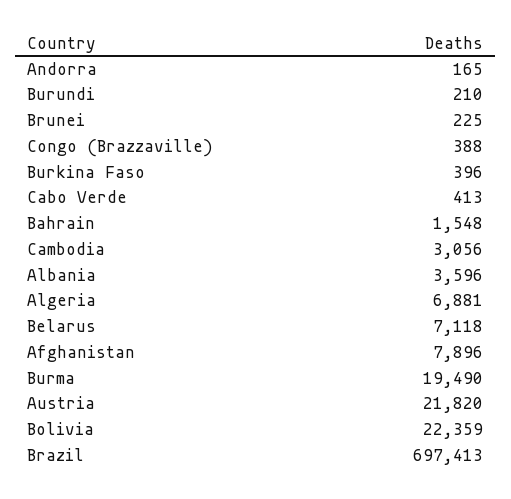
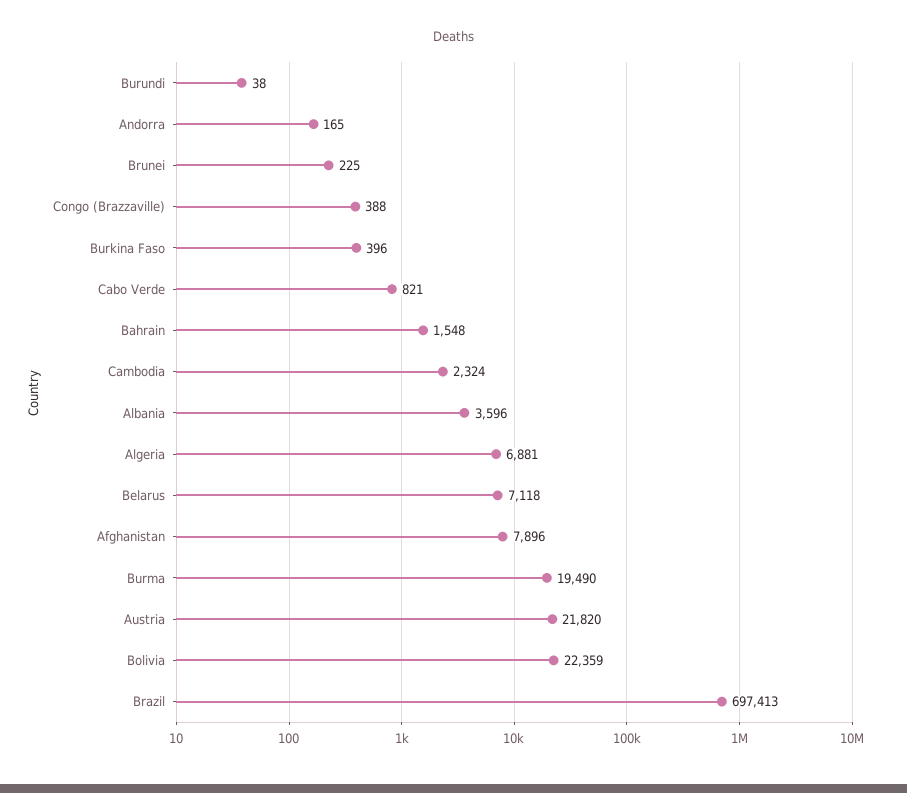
  {
    "Andorra": 165,
-   "Burundi": 210,
+   "Burundi": 38,
    "Brunei": 225,
    "Congo (Brazzaville)": 388,
    "Burkina Faso": 396,
-   "Cabo Verde": 413,
+   "Cabo Verde": 821,
    "Bahrain": 1548,
-   "Cambodia": 3056,
+   "Cambodia": 2324,
    "Albania": 3596,
    "Algeria": 6881,
    "Belarus": 7118,
    "Afghanistan": 7896,
    "Burma": 19490,
    "Austria": 21820,
    "Bolivia": 22359,
    "Brazil": 697413
  }

